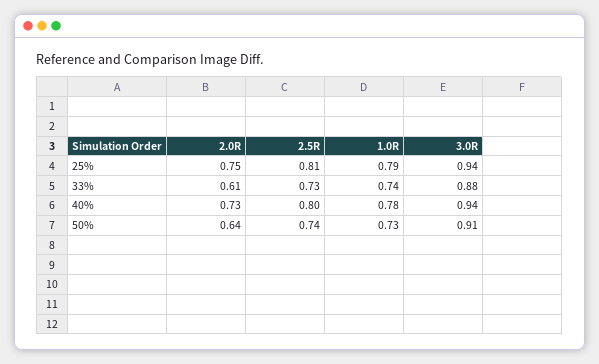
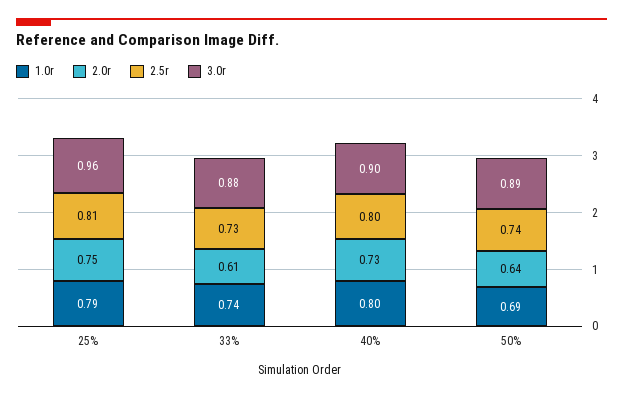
  {
    "2.0R": {
      "25%": 0.75,
      "33%": 0.61,
      "40%": 0.73,
      "50%": 0.64
    },
    "2.5R": {
      "25%": 0.81,
      "33%": 0.73,
      "40%": 0.8,
      "50%": 0.74
    },
    "1.0R": {
      "25%": 0.79,
      "33%": 0.74,
-     "40%": 0.78,
+     "40%": 0.8,
-     "50%": 0.73
+     "50%": 0.69
    },
    "3.0R": {
-     "25%": 0.94,
+     "25%": 0.96,
      "33%": 0.88,
-     "40%": 0.94,
+     "40%": 0.9,
-     "50%": 0.91
+     "50%": 0.89
    }
  }

